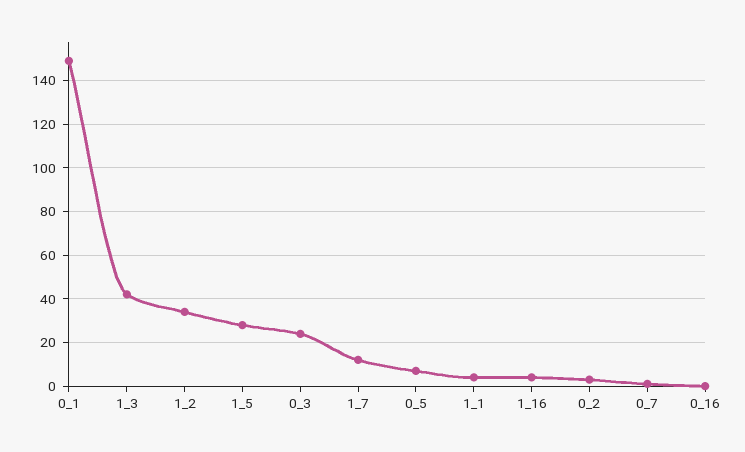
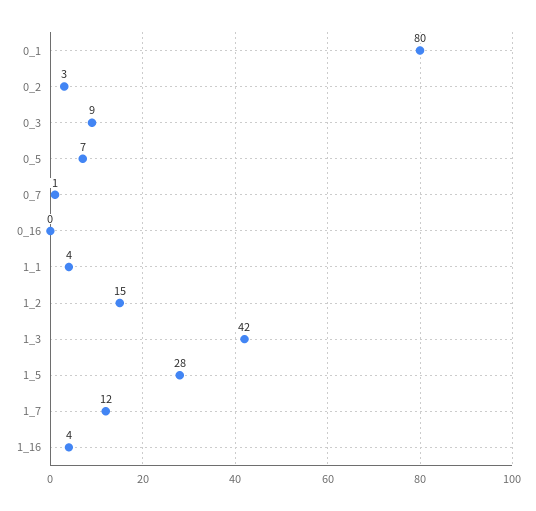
  {
-   "0_1": 150,
+   "0_1": 80,
    "1_3": 42,
-   "1_2": 35,
+   "1_2": 15,
    "1_5": 28,
-   "0_3": 25,
+   "0_3": 9,
    "1_7": 12,
    "0_5": 7,
    "1_1": 4,
    "1_16": 4,
    "0_2": 3,
    "0_7": 1,
    "0_16": 0
  }

